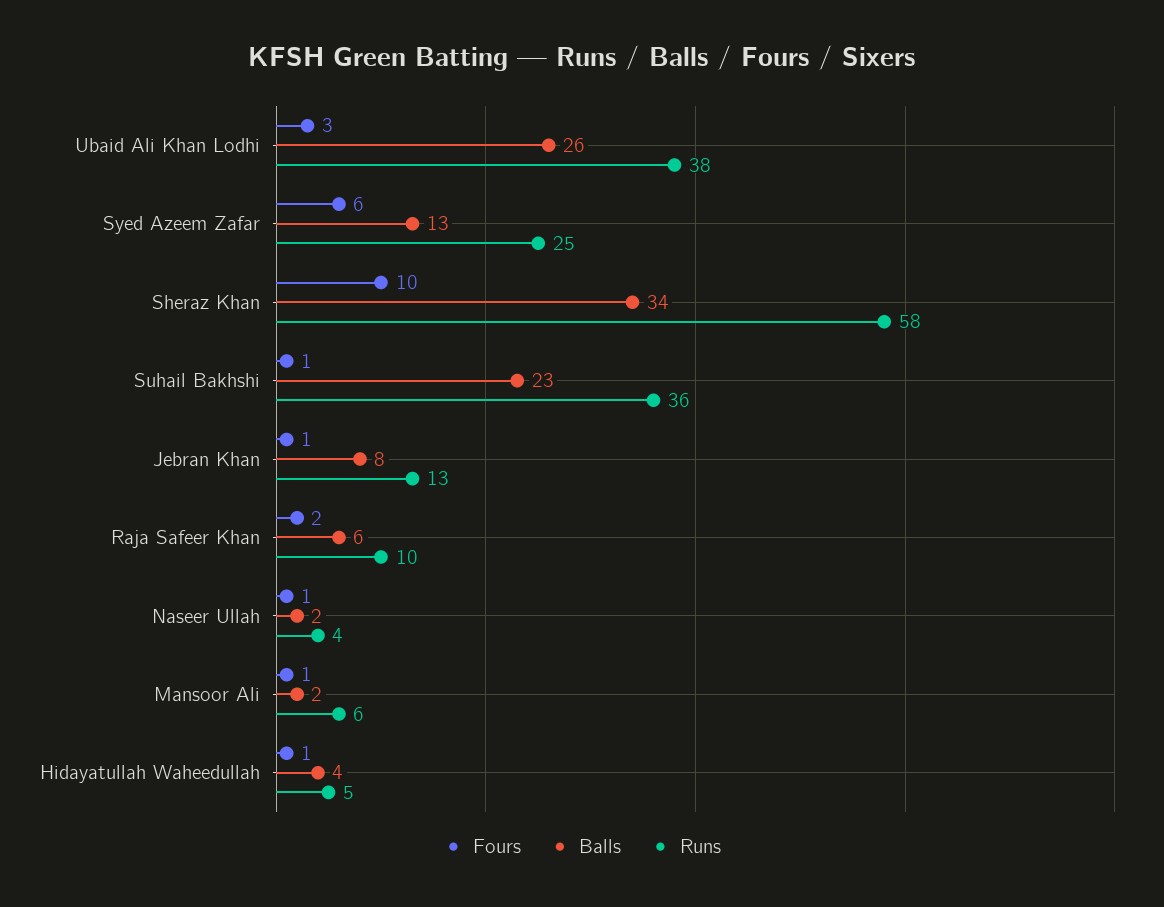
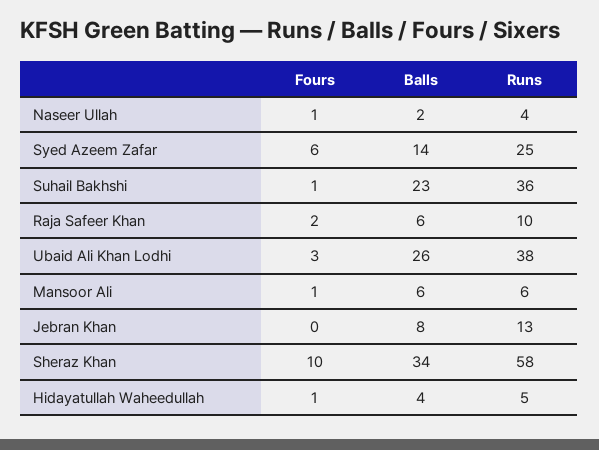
  {
    "Fours": {
      "Ubaid Ali Khan Lodhi": 3,
      "Syed Azeem Zafar": 6,
      "Sheraz Khan": 10,
      "Suhail Bakhshi": 1,
-     "Jebran Khan": 1,
+     "Jebran Khan": 0,
      "Raja Safeer Khan": 2,
      "Naseer Ullah": 1,
      "Mansoor Ali": 1,
      "Hidayatullah Waheedullah": 1
    },
    "Balls": {
      "Ubaid Ali Khan Lodhi": 26,
-     "Syed Azeem Zafar": 13,
+     "Syed Azeem Zafar": 14,
      "Sheraz Khan": 34,
      "Suhail Bakhshi": 23,
      "Jebran Khan": 8,
      "Raja Safeer Khan": 6,
      "Naseer Ullah": 2,
-     "Mansoor Ali": 2,
+     "Mansoor Ali": 6,
      "Hidayatullah Waheedullah": 4
    },
    "Runs": {
      "Ubaid Ali Khan Lodhi": 38,
      "Syed Azeem Zafar": 25,
      "Sheraz Khan": 58,
      "Suhail Bakhshi": 36,
      "Jebran Khan": 13,
      "Raja Safeer Khan": 10,
      "Naseer Ullah": 4,
      "Mansoor Ali": 6,
      "Hidayatullah Waheedullah": 5
    }
  }

